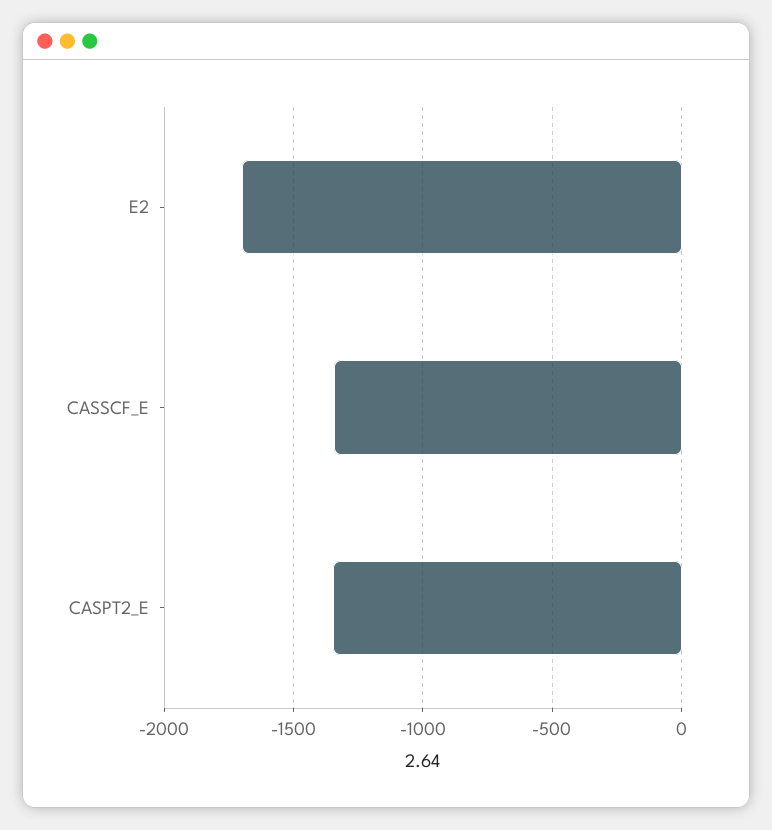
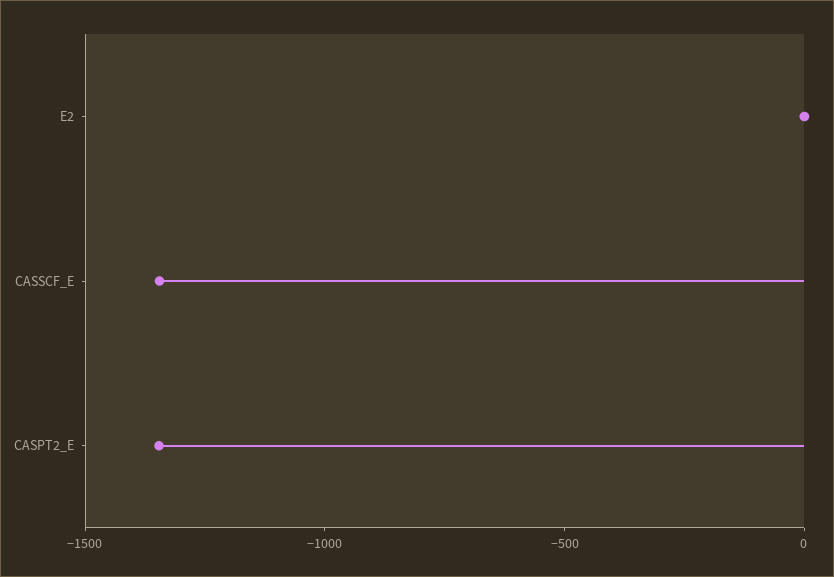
  {
-   "E2": -1700,
+   "E2": 0,
    "CASSCF_E": -1350,
    "CASPT2_E": -1350
  }

